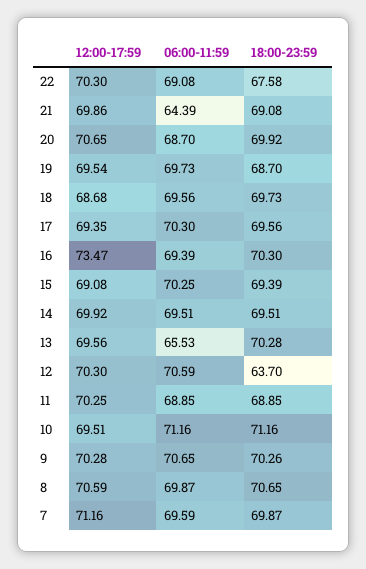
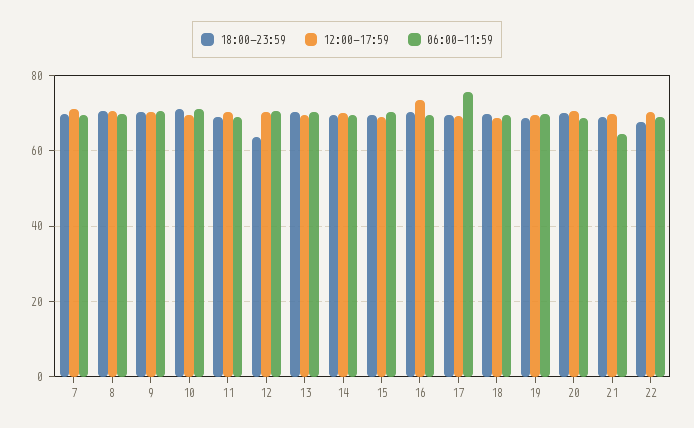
  {
    "12:00-17:59": {
      "22": 70.3,
      "21": 69.86,
      "20": 70.65,
      "19": 69.54,
      "18": 68.68,
      "17": 69.35,
      "16": 73.47,
      "15": 69.08,
      "14": 69.92,
      "13": 69.56,
      "12": 70.3,
      "11": 70.25,
      "10": 69.51,
      "9": 70.28,
      "8": 70.59,
      "7": 71.16
    },
    "06:00-11:59": {
      "22": 69.08,
      "21": 64.39,
      "20": 68.7,
      "19": 69.73,
      "18": 69.56,
-     "17": 70.3,
+     "17": 76,
      "16": 69.39,
      "15": 70.25,
      "14": 69.51,
-     "13": 65.53,
+     "13": 70,
      "12": 70.59,
      "11": 68.85,
      "10": 71.16,
      "9": 70.65,
      "8": 69.87,
      "7": 69.59
    },
    "18:00-23:59": {
      "22": 67.58,
      "21": 69.08,
      "20": 69.92,
      "19": 68.7,
      "18": 69.73,
      "17": 69.56,
      "16": 70.3,
      "15": 69.39,
      "14": 69.51,
      "13": 70.28,
      "12": 63.7,
      "11": 68.85,
      "10": 71.16,
      "9": 70.26,
      "8": 70.65,
      "7": 69.87
    }
  }

